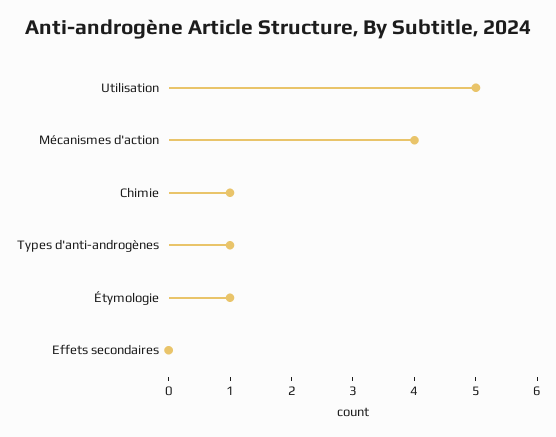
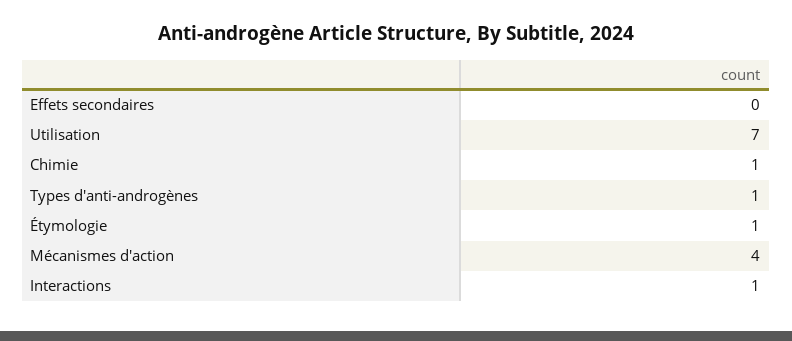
  {
-   "Utilisation": 5,
+   "Utilisation": 7,
    "Mécanismes d'action": 4,
    "Chimie": 1,
    "Types d'anti-androgènes": 1,
    "Étymologie": 1,
-   "Effets secondaires": 0
+   "Effets secondaires": 0,
+   "Interactions": 1
  }

